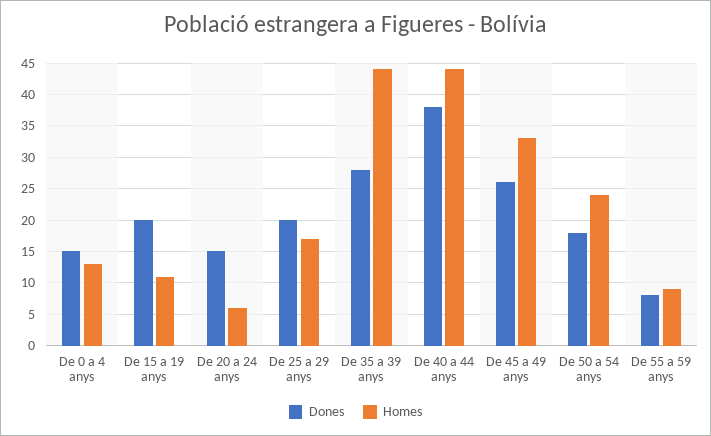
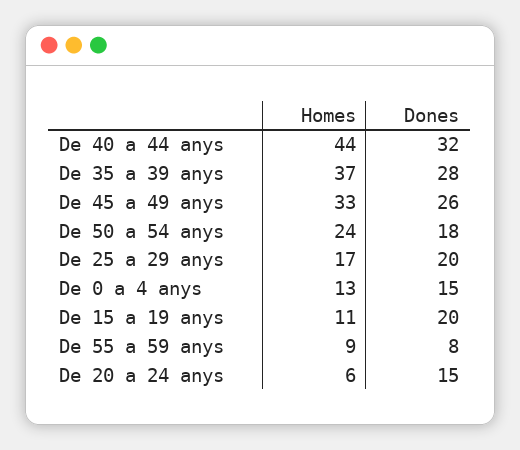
  {
    "Dones": {
      "De 0 a 4 anys": 15,
      "De 15 a 19 anys": 20,
      "De 20 a 24 anys": 15,
      "De 25 a 29 anys": 20,
      "De 35 a 39 anys": 28,
-     "De 40 a 44 anys": 38,
+     "De 40 a 44 anys": 32,
      "De 45 a 49 anys": 26,
      "De 50 a 54 anys": 18,
      "De 55 a 59 anys": 8
    },
    "Homes": {
      "De 0 a 4 anys": 13,
      "De 15 a 19 anys": 11,
      "De 20 a 24 anys": 6,
      "De 25 a 29 anys": 17,
-     "De 35 a 39 anys": 44,
+     "De 35 a 39 anys": 37,
      "De 40 a 44 anys": 44,
      "De 45 a 49 anys": 33,
      "De 50 a 54 anys": 24,
      "De 55 a 59 anys": 9
    }
  }

